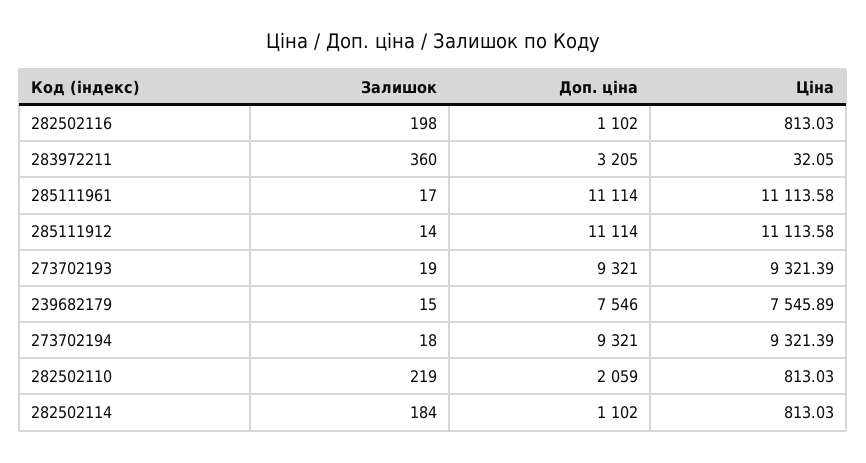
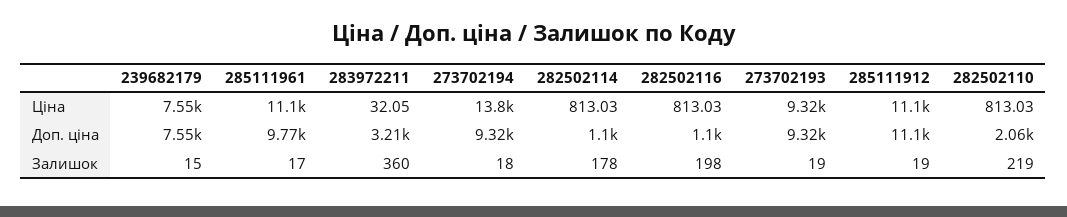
  {
    "Залишок": {
      "282502116": 198,
      "283972211": 360,
      "285111961": 17,
-     "285111912": 14,
+     "285111912": 19,
      "273702193": 19,
      "239682179": 15,
      "273702194": 18,
      "282502110": 219,
-     "282502114": 184
+     "282502114": 178
    },
    "Доп. ціна": {
      "282502116": 1102,
      "283972211": 3205,
-     "285111961": 11114,
+     "285111961": 9770,
      "285111912": 11114,
      "273702193": 9321,
      "239682179": 7546,
      "273702194": 9321,
      "282502110": 2059,
      "282502114": 1102
    },
    "Ціна": {
      "282502116": 813.03,
      "283972211": 32.05,
      "285111961": 11113.58,
      "285111912": 11113.58,
      "273702193": 9321.39,
      "239682179": 7545.89,
-     "273702194": 9321.39,
+     "273702194": 13800,
      "282502110": 813.03,
      "282502114": 813.03
    }
  }

